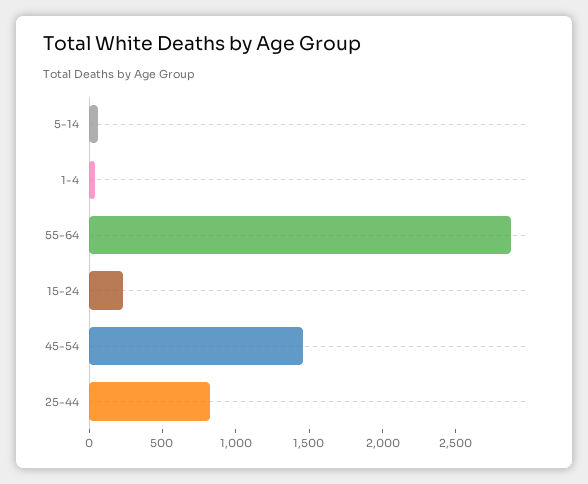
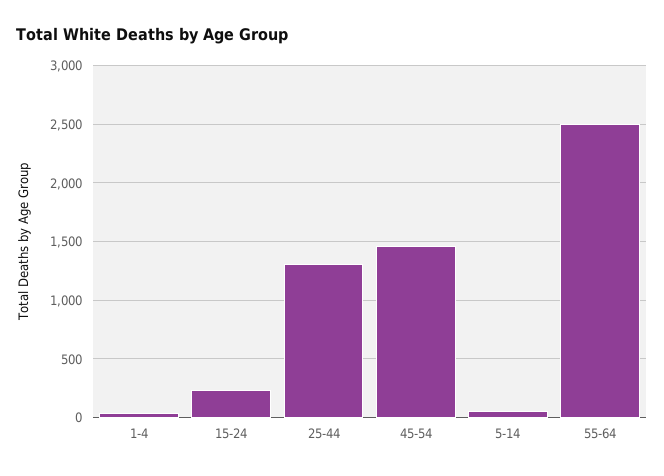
  {
    "5-14": 100,
    "1-4": 0,
-   "55-64": 2900,
+   "55-64": 2500,
    "15-24": 200,
    "45-54": 1500,
-   "25-44": 800
+   "25-44": 1300
  }

